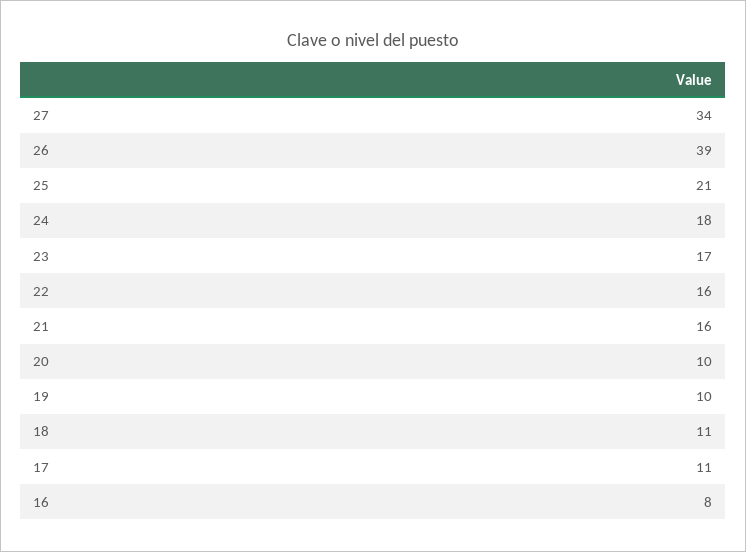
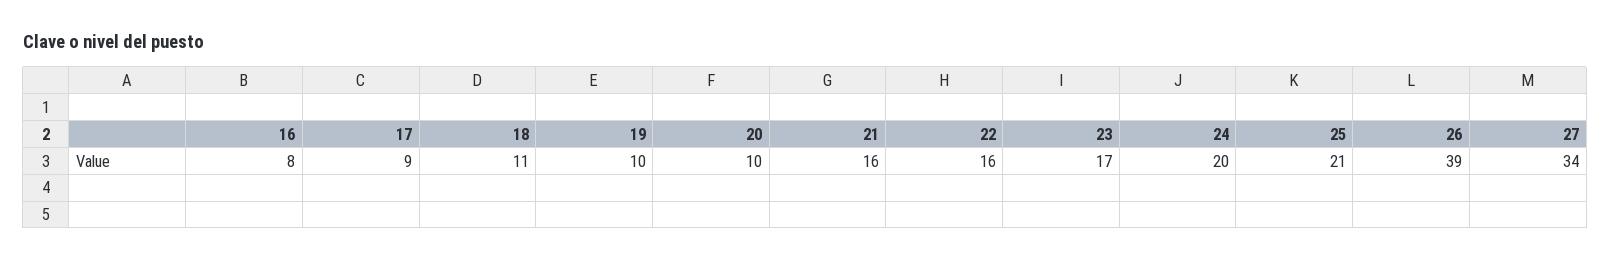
  {
    "27": 34,
    "26": 39,
    "25": 21,
-   "24": 18,
+   "24": 20,
    "23": 17,
    "22": 16,
    "21": 16,
    "20": 10,
    "19": 10,
    "18": 11,
-   "17": 11,
+   "17": 9,
    "16": 8
  }

